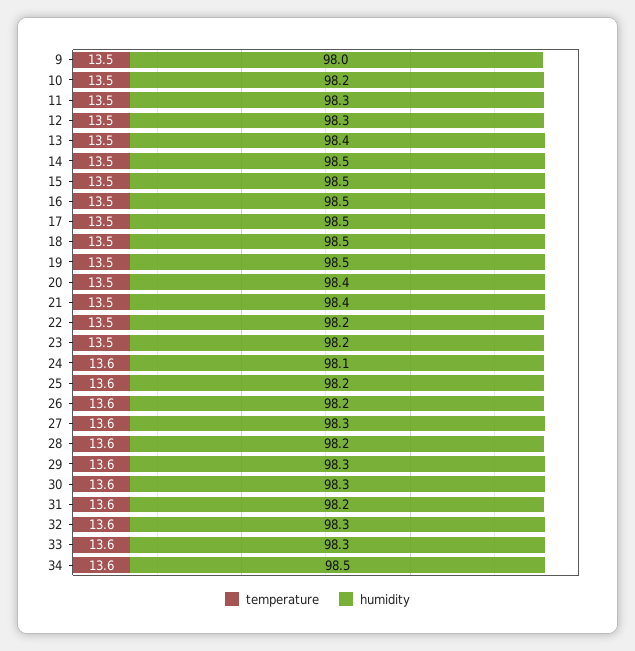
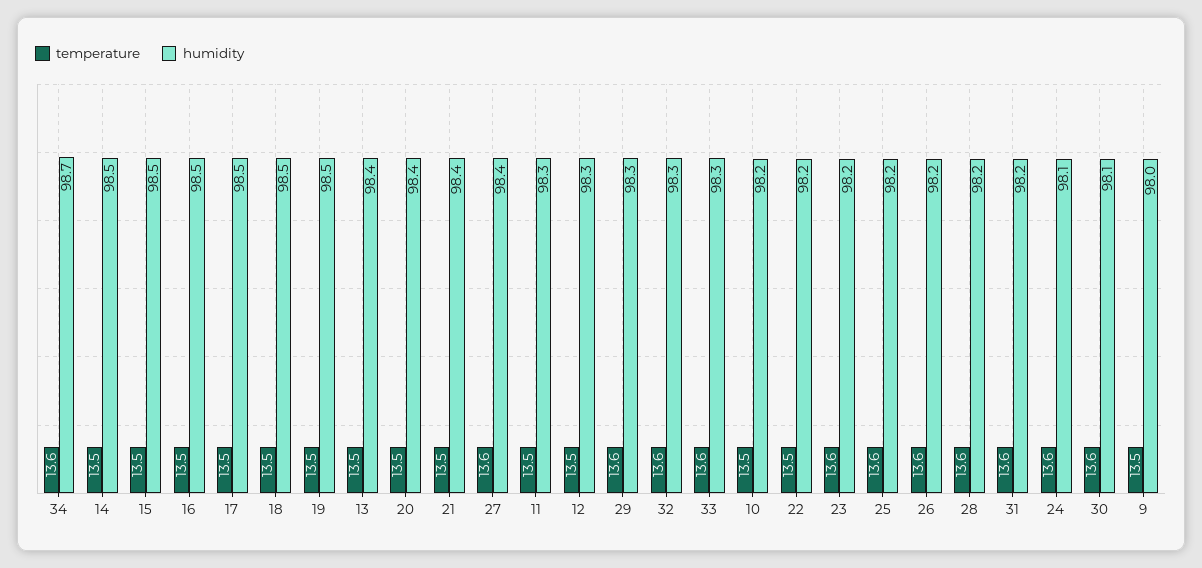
  {
    "temperature": {
      "9": 13.5,
      "10": 13.5,
      "11": 13.5,
      "12": 13.5,
      "13": 13.5,
      "14": 13.5,
      "15": 13.5,
      "16": 13.5,
      "17": 13.5,
      "18": 13.5,
      "19": 13.5,
      "20": 13.5,
      "21": 13.5,
      "22": 13.5,
-     "23": 13.5,
+     "23": 13.6,
      "24": 13.6,
      "25": 13.6,
      "26": 13.6,
      "27": 13.6,
      "28": 13.6,
      "29": 13.6,
      "30": 13.6,
      "31": 13.6,
      "32": 13.6,
      "33": 13.6,
      "34": 13.6
    },
    "humidity": {
      "9": 98,
      "10": 98.2,
      "11": 98.3,
      "12": 98.3,
      "13": 98.4,
      "14": 98.5,
      "15": 98.5,
      "16": 98.5,
      "17": 98.5,
      "18": 98.5,
      "19": 98.5,
      "20": 98.4,
      "21": 98.4,
      "22": 98.2,
      "23": 98.2,
      "24": 98.1,
      "25": 98.2,
      "26": 98.2,
-     "27": 98.3,
+     "27": 98.4,
      "28": 98.2,
      "29": 98.3,
-     "30": 98.3,
+     "30": 98.1,
      "31": 98.2,
      "32": 98.3,
      "33": 98.3,
-     "34": 98.5
+     "34": 98.7
    }
  }

